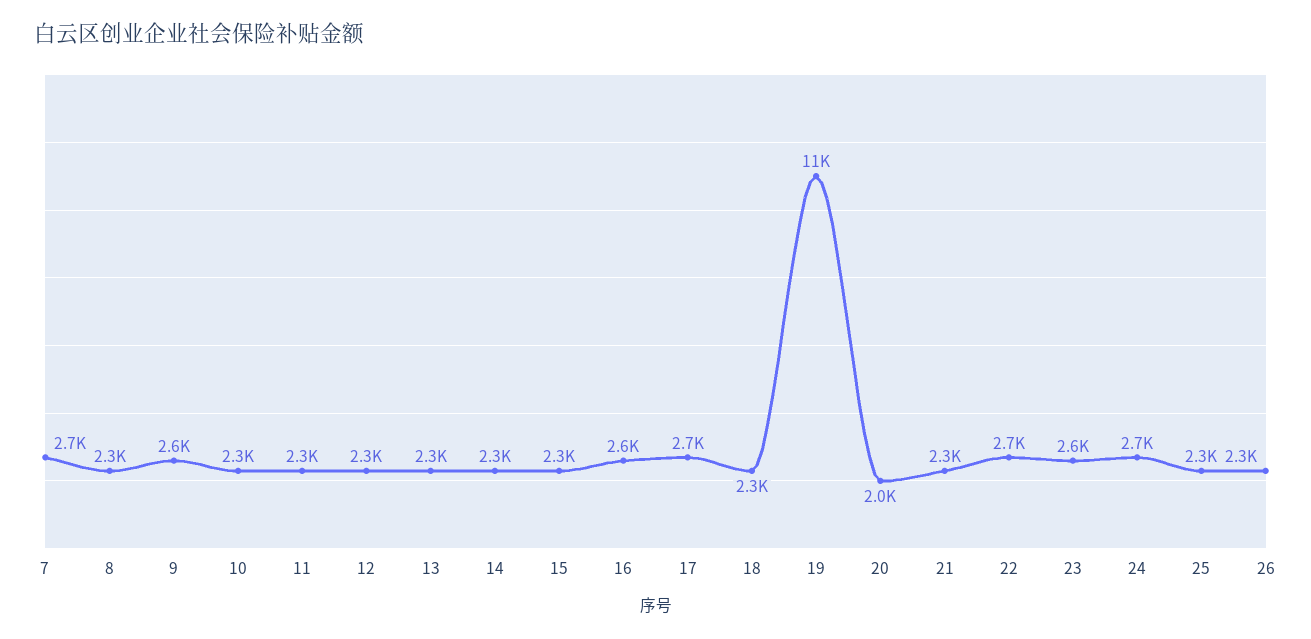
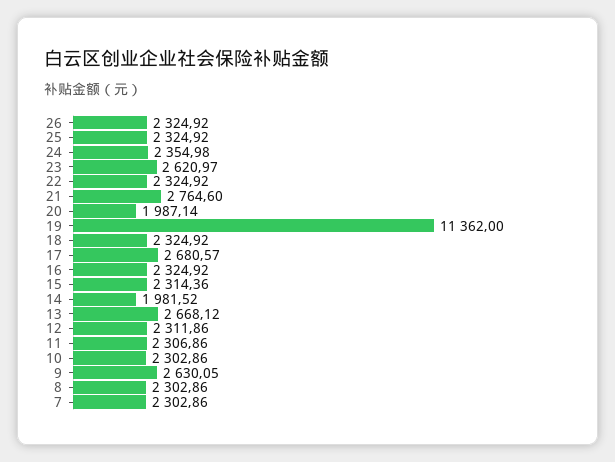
  {
-   "7": 2700,
+   "7": 2302.86,
    "8": 2302.86,
    "9": 2630.05,
    "10": 2302.86,
    "11": 2306.86,
    "12": 2311.86,
-   "13": 2300,
+   "13": 2668.12,
-   "14": 2300,
+   "14": 1981.52,
    "15": 2314.36,
-   "16": 2600,
+   "16": 2324.92,
    "17": 2680.57,
    "18": 2324.92,
    "19": 11362,
    "20": 1987.14,
-   "21": 2300,
+   "21": 2764.6,
-   "22": 2700,
+   "22": 2324.92,
    "23": 2620.97,
-   "24": 2700,
+   "24": 2354.98,
    "25": 2324.92,
    "26": 2324.92
  }

